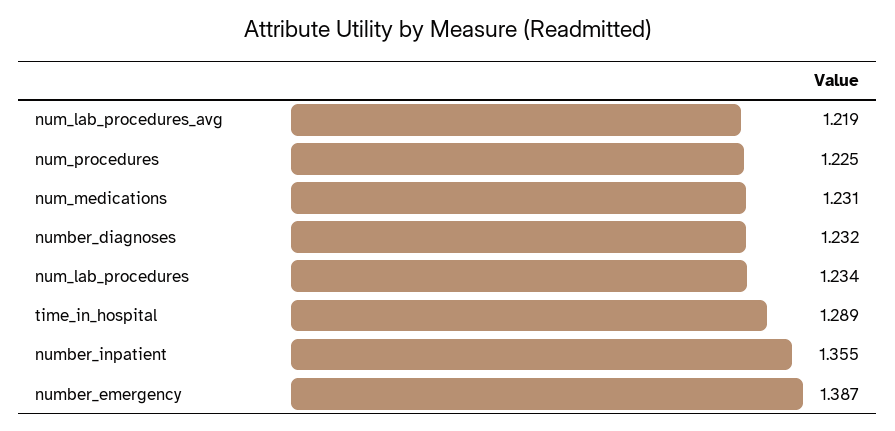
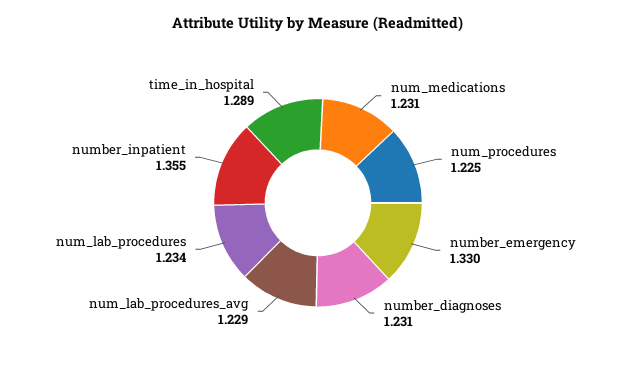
  {
-   "num_lab_procedures_avg": 1.219,
+   "num_lab_procedures_avg": 1.229,
    "num_procedures": 1.225,
    "num_medications": 1.231,
-   "number_diagnoses": 1.232,
+   "number_diagnoses": 1.231,
    "num_lab_procedures": 1.234,
    "time_in_hospital": 1.289,
    "number_inpatient": 1.355,
-   "number_emergency": 1.387
+   "number_emergency": 1.33
  }

